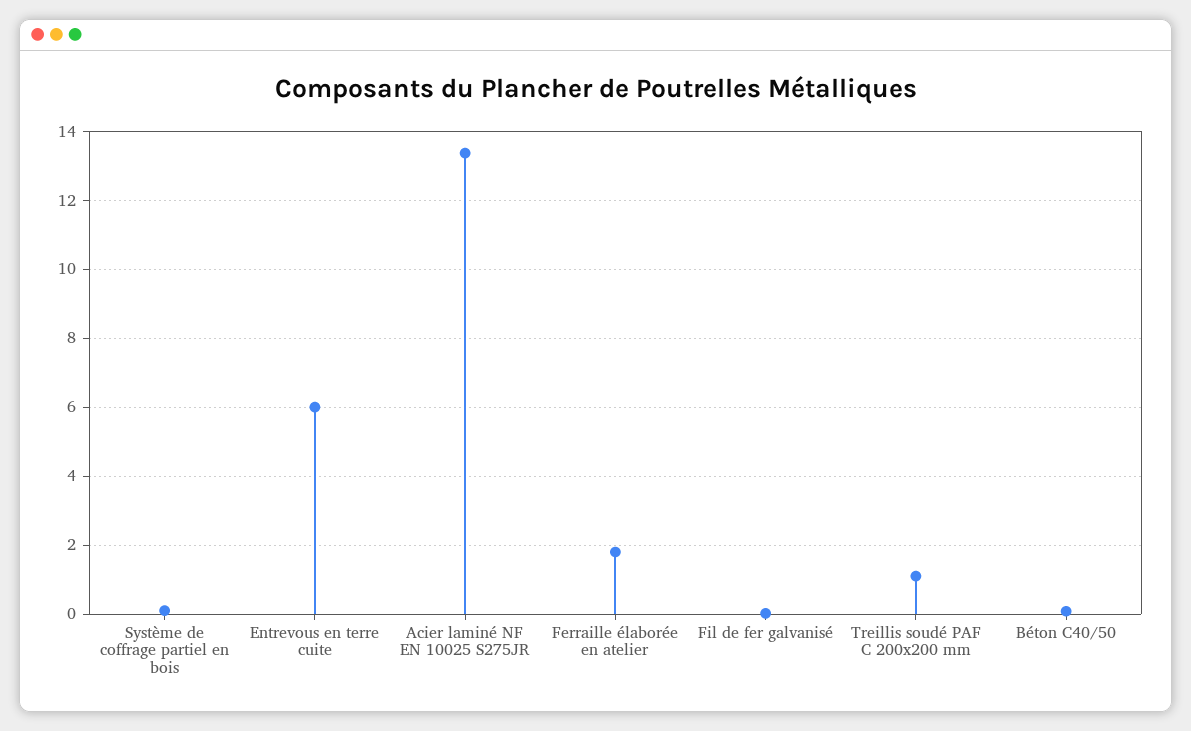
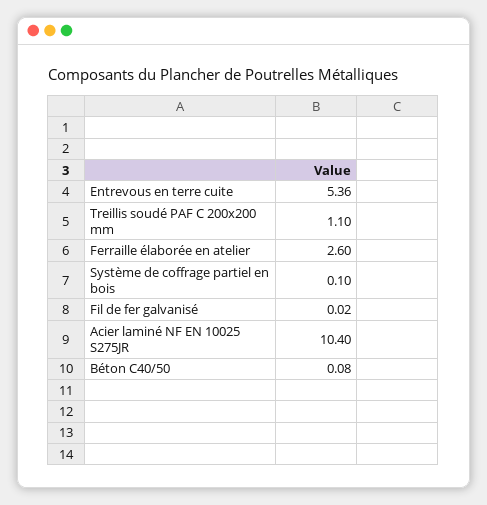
  {
    "Système de coffrage partiel en bois": 0.1,
-   "Entrevous en terre cuite": 6,
+   "Entrevous en terre cuite": 5.36,
-   "Acier laminé NF EN 10025 S275JR": 13.4,
+   "Acier laminé NF EN 10025 S275JR": 10.4,
-   "Ferraille élaborée en atelier": 1.8,
+   "Ferraille élaborée en atelier": 2.6,
    "Fil de fer galvanisé": 0.02,
    "Treillis soudé PAF C 200x200 mm": 1.1,
    "Béton C40/50": 0.08
  }

